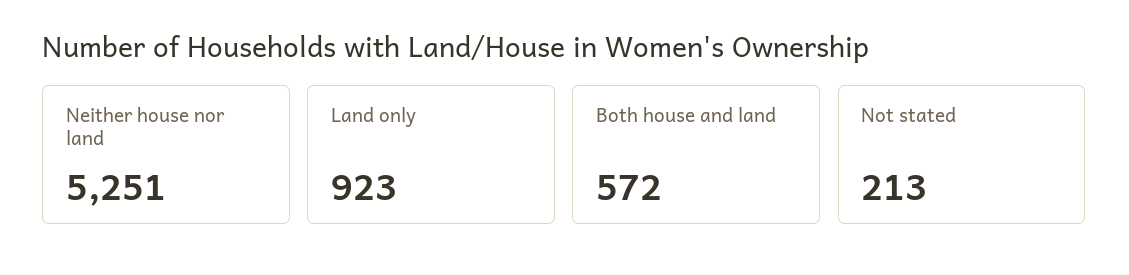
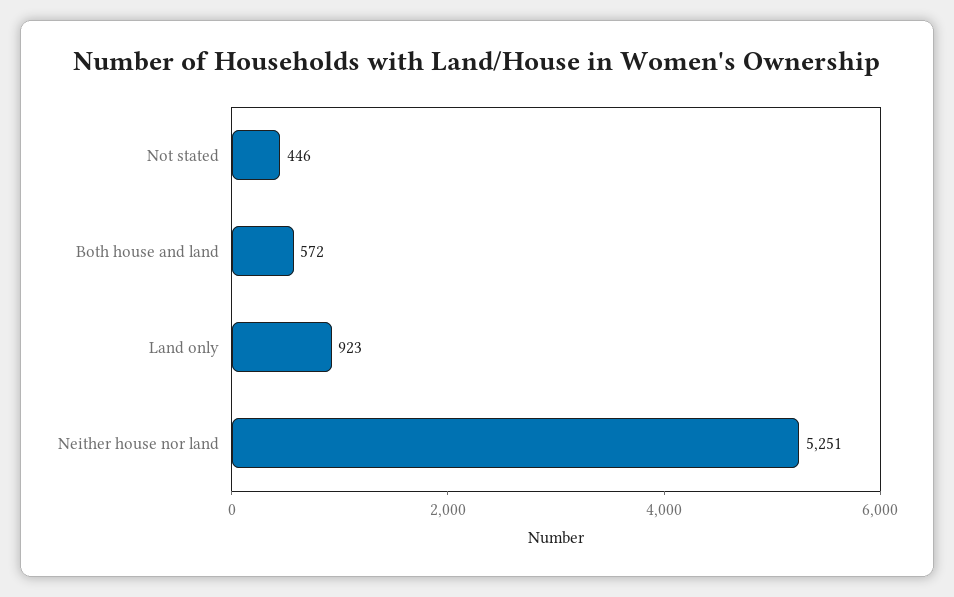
  {
    "Neither house nor land": 5251,
    "Land only": 923,
    "Both house and land": 572,
-   "Not stated": 213
+   "Not stated": 446
  }

